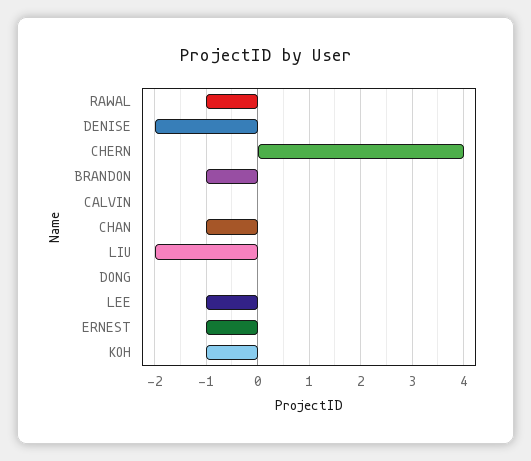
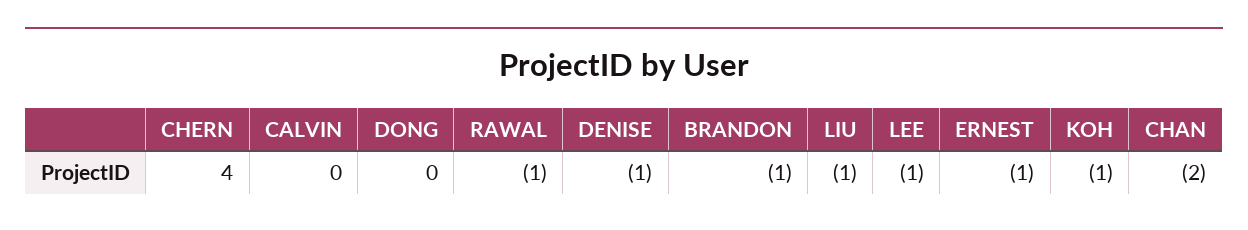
  {
    "RAWAL": -1,
-   "DENISE": -2,
+   "DENISE": -1,
    "CHERN": 4,
    "BRANDON": -1,
    "CALVIN": 0,
-   "CHAN": -1,
+   "CHAN": -2,
-   "LIU": -2,
+   "LIU": -1,
    "DONG": 0,
    "LEE": -1,
    "ERNEST": -1,
    "KOH": -1
  }

